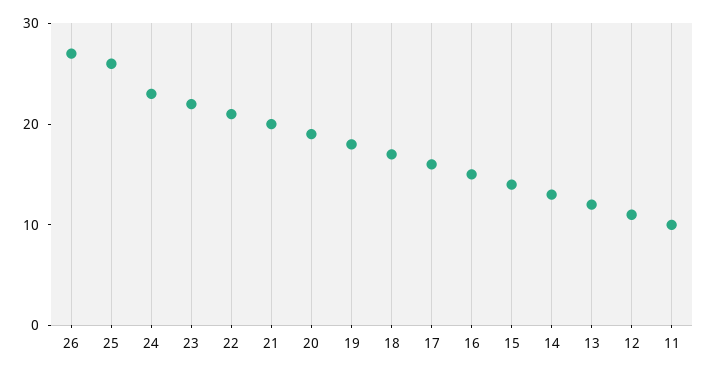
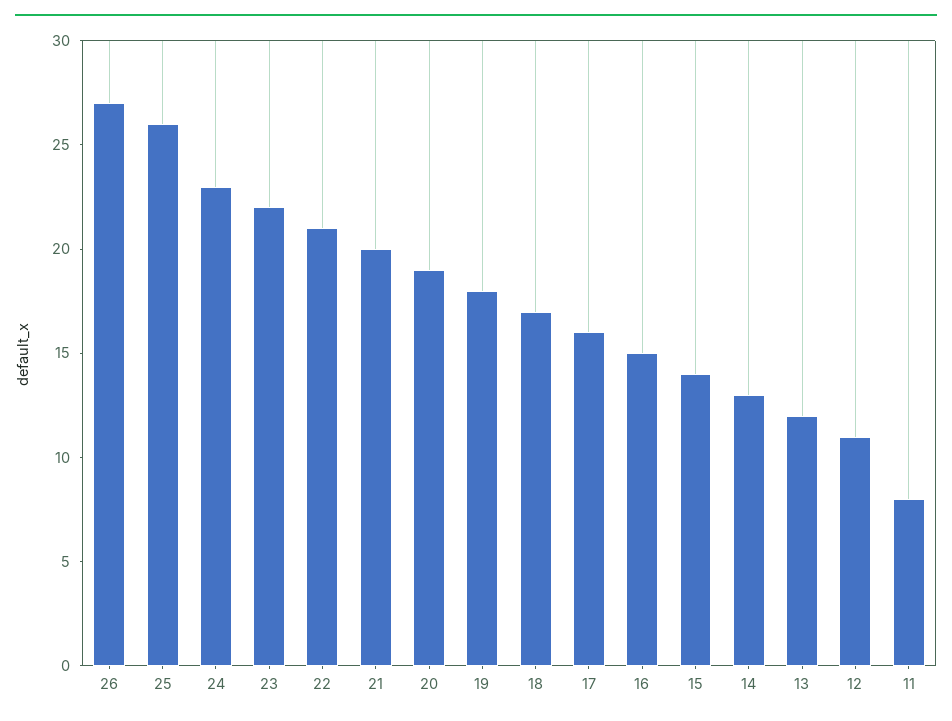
  {
    "26": 27,
    "25": 26,
    "24": 23,
    "23": 22,
    "22": 21,
    "21": 20,
    "20": 19,
    "19": 18,
    "18": 17,
    "17": 16,
    "16": 15,
    "15": 14,
    "14": 13,
    "13": 12,
    "12": 11,
-   "11": 10
+   "11": 8
  }

